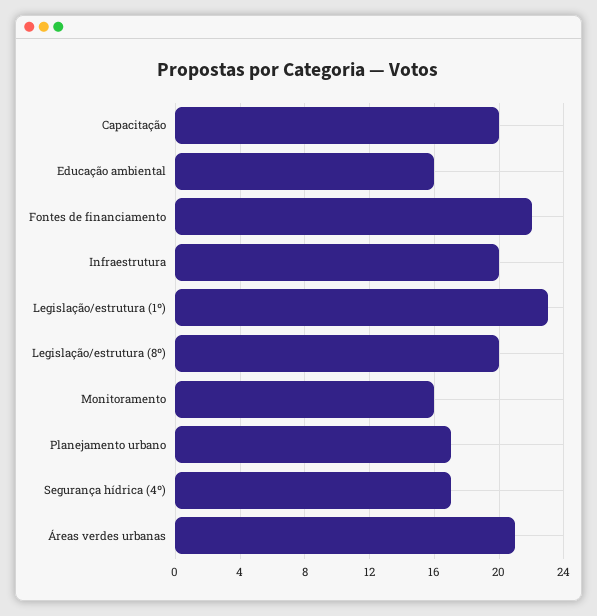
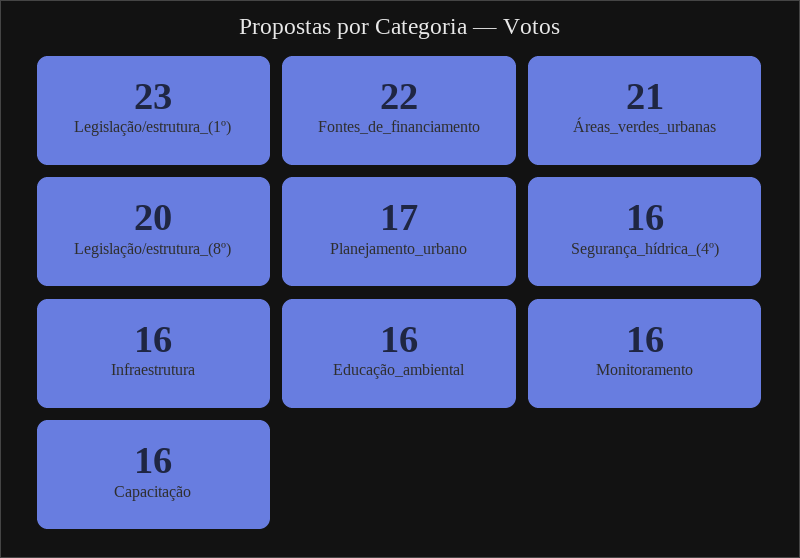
  {
-   "Capacitação": 20,
+   "Capacitação": 16,
    "Educação ambiental": 16,
    "Fontes de financiamento": 22,
-   "Infraestrutura": 20,
+   "Infraestrutura": 16,
    "Legislação/estrutura (1º)": 23,
    "Legislação/estrutura (8º)": 20,
    "Monitoramento": 16,
    "Planejamento urbano": 17,
-   "Segurança hídrica (4º)": 17,
+   "Segurança hídrica (4º)": 16,
    "Áreas verdes urbanas": 21
  }

